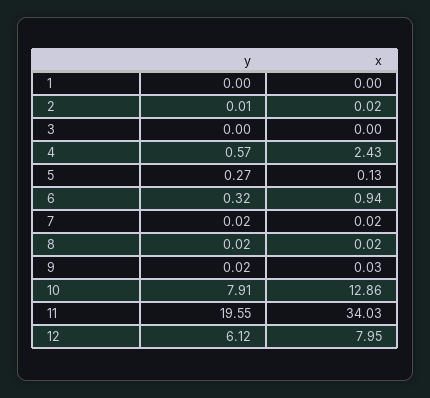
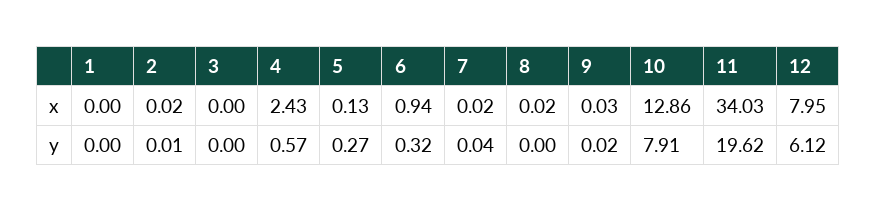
  {
    "y": {
      "1": 0,
      "2": 0.01,
      "3": 0,
      "4": 0.57,
      "5": 0.27,
      "6": 0.32,
-     "7": 0.02,
+     "7": 0.04,
-     "8": 0.02,
+     "8": 0,
      "9": 0.02,
      "10": 7.91,
-     "11": 19.55,
+     "11": 19.62,
      "12": 6.12
    },
    "x": {
      "1": 0,
      "2": 0.02,
      "3": 0,
      "4": 2.43,
      "5": 0.13,
      "6": 0.94,
      "7": 0.02,
      "8": 0.02,
      "9": 0.03,
      "10": 12.86,
      "11": 34.03,
      "12": 7.95
    }
  }

